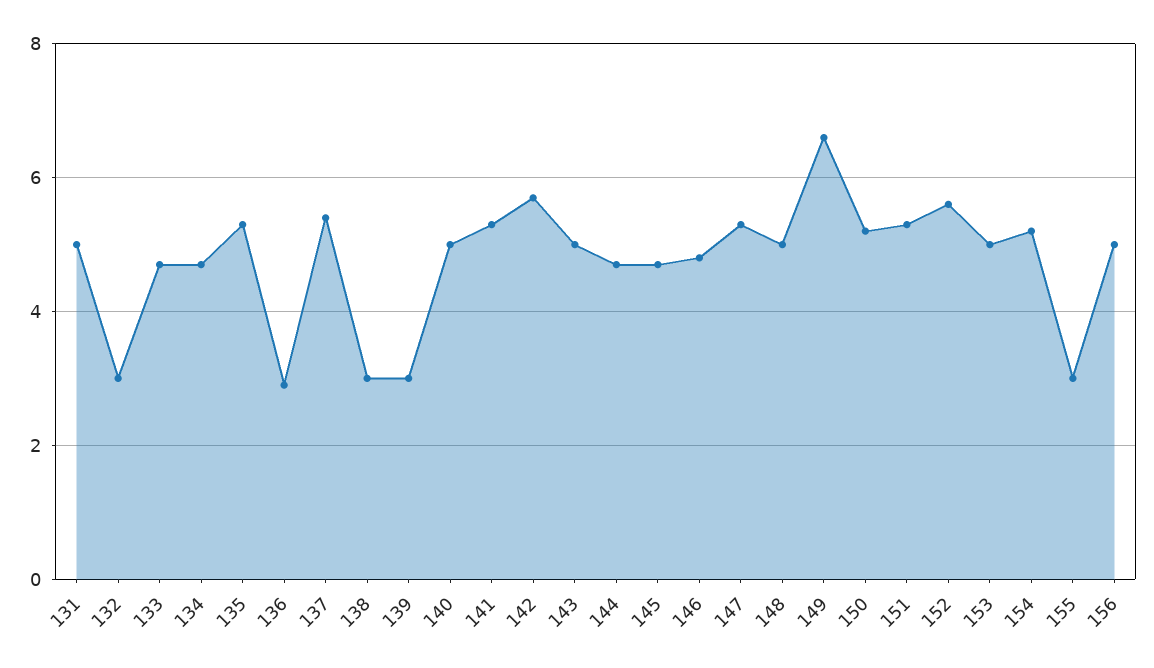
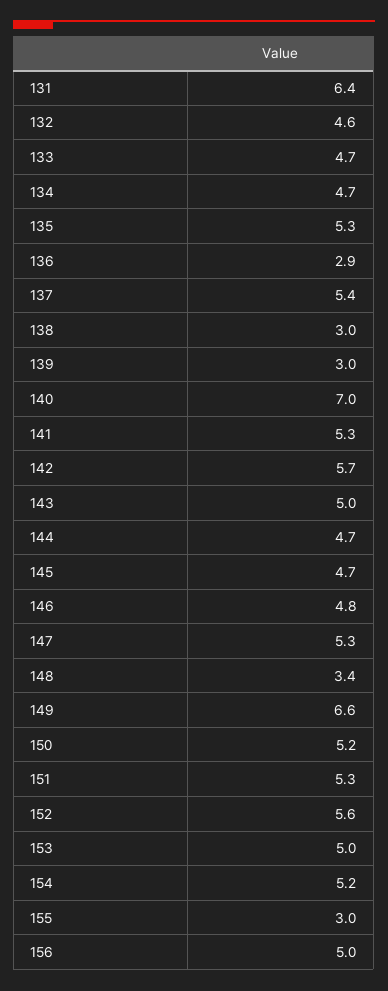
  {
-   "131": 5,
+   "131": 6.4,
-   "132": 3,
+   "132": 4.6,
    "133": 4.7,
    "134": 4.7,
    "135": 5.3,
    "136": 2.9,
    "137": 5.4,
    "138": 3,
    "139": 3,
-   "140": 5,
+   "140": 7,
    "141": 5.3,
    "142": 5.7,
    "143": 5,
    "144": 4.7,
    "145": 4.7,
    "146": 4.8,
    "147": 5.3,
-   "148": 5,
+   "148": 3.4,
    "149": 6.6,
    "150": 5.2,
    "151": 5.3,
    "152": 5.6,
    "153": 5,
    "154": 5.2,
    "155": 3,
    "156": 5
  }

